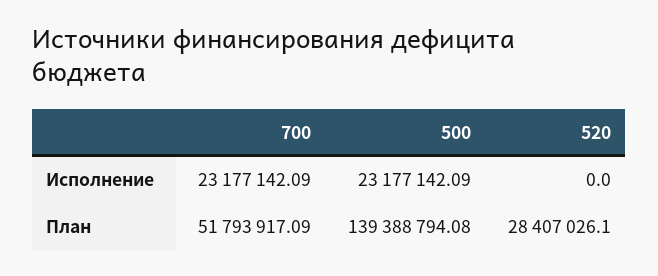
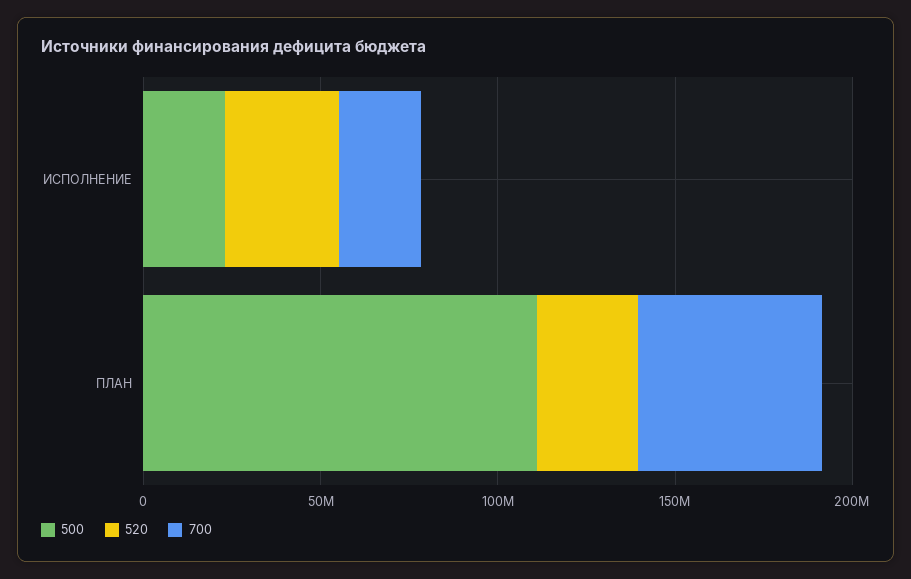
  {
    "700": {
      "Исполнение": 23177142.09,
      "План": 51793917.09
    },
    "500": {
      "Исполнение": 23177142.09,
-     "План": 139388794.08
+     "План": 110000000
    },
    "520": {
-     "Исполнение": 0,
+     "Исполнение": 30000000,
      "План": 28407026.1
    }
  }

